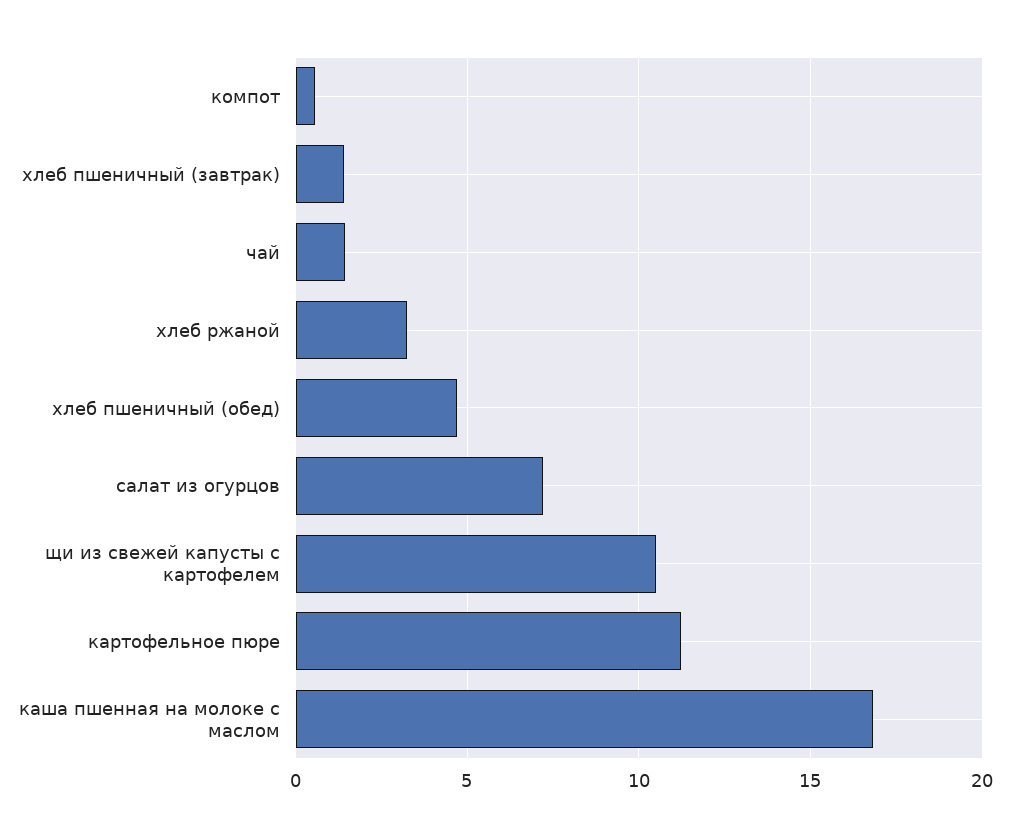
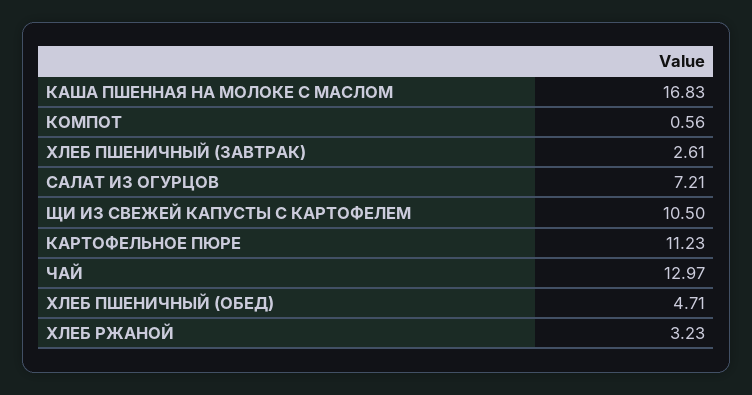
  {
    "компот": 0.56,
-   "хлеб пшеничный (завтрак)": 1.5,
+   "хлеб пшеничный (завтрак)": 2.61,
-   "чай": 1.5,
+   "чай": 12.97,
    "хлеб ржаной": 3.23,
    "хлеб пшеничный (обед)": 4.71,
    "салат из огурцов": 7.21,
    "щи из свежей капусты с картофелем": 10.5,
    "картофельное пюре": 11.23,
    "каша пшенная на молоке с маслом": 16.83
  }

